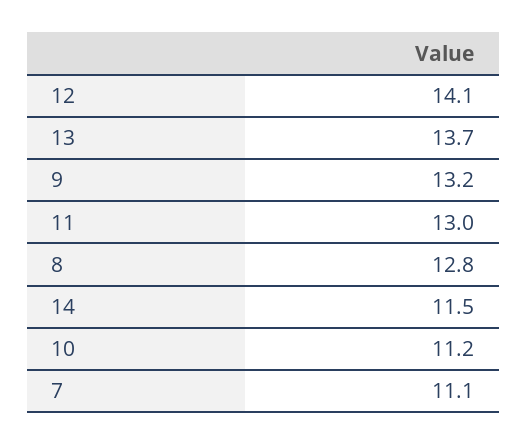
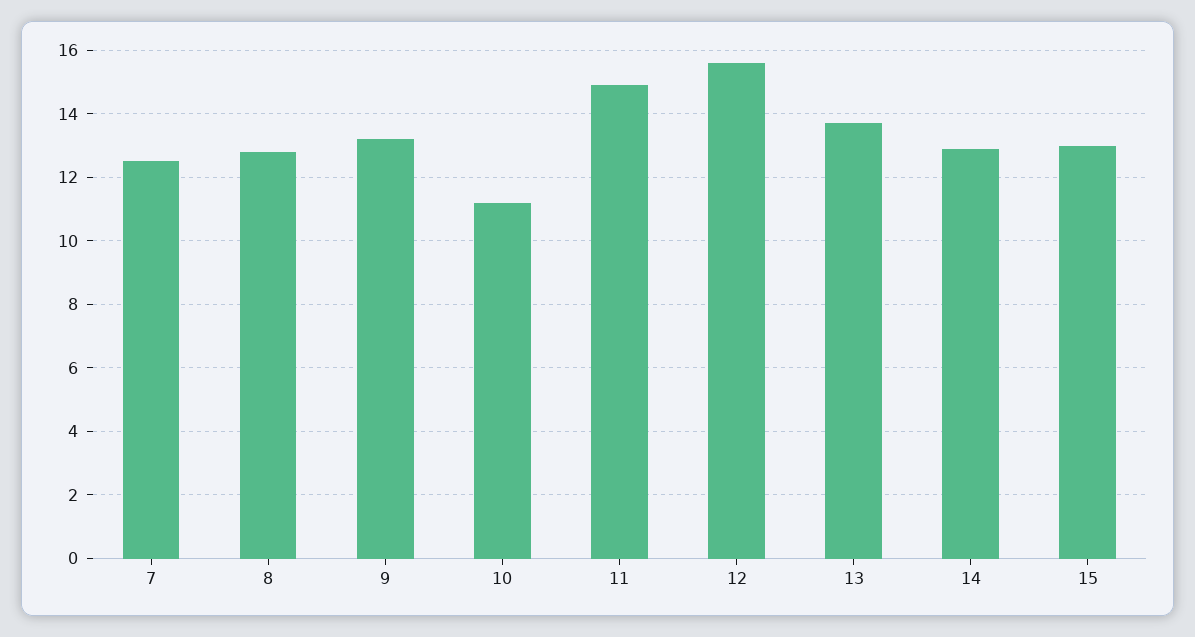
  {
-   "12": 14.1,
+   "12": 15.5,
    "13": 13.7,
    "9": 13.2,
-   "11": 13,
+   "11": 15,
    "8": 12.8,
-   "14": 11.5,
+   "14": 13,
    "10": 11.2,
-   "7": 11.1
+   "7": 12.5,
+   "15": 13
  }

